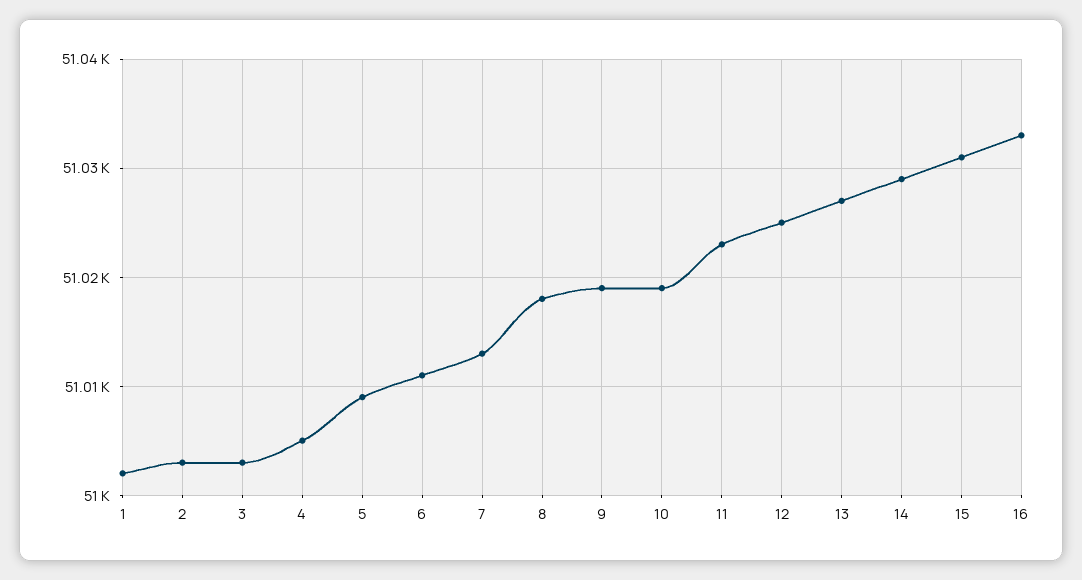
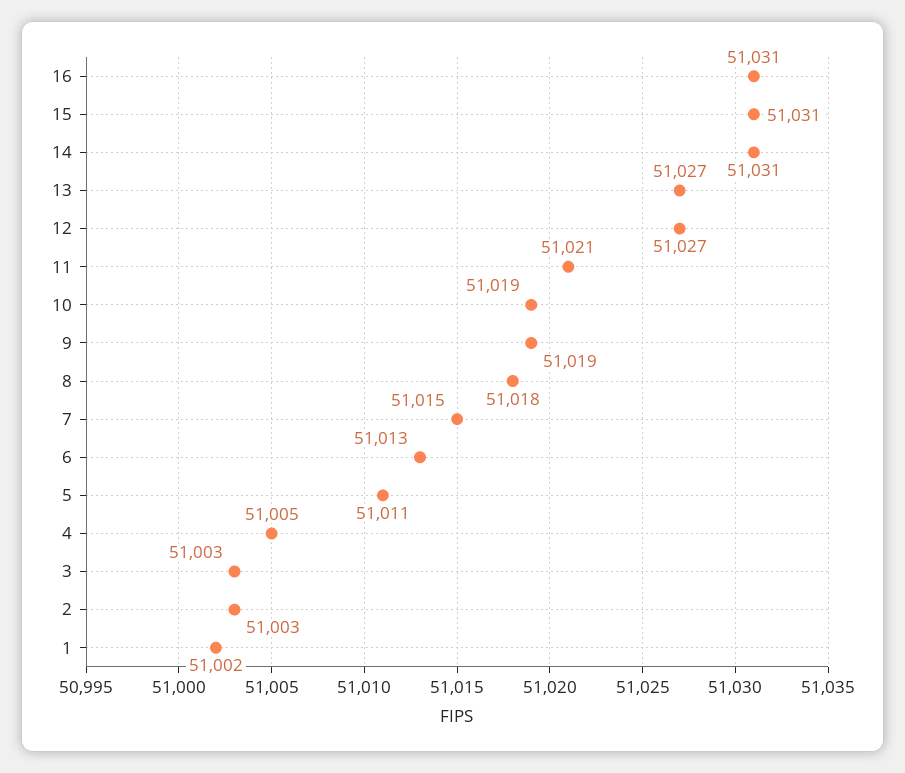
  {
    "1": 51002,
    "2": 51003,
    "3": 51003,
    "4": 51005,
-   "5": 51009,
+   "5": 51011,
-   "6": 51011,
+   "6": 51013,
-   "7": 51013,
+   "7": 51015,
    "8": 51018,
    "9": 51019,
    "10": 51019,
-   "11": 51023,
+   "11": 51021,
-   "12": 51025,
+   "12": 51027,
    "13": 51027,
-   "14": 51029,
+   "14": 51031,
    "15": 51031,
-   "16": 51033
+   "16": 51031
  }

